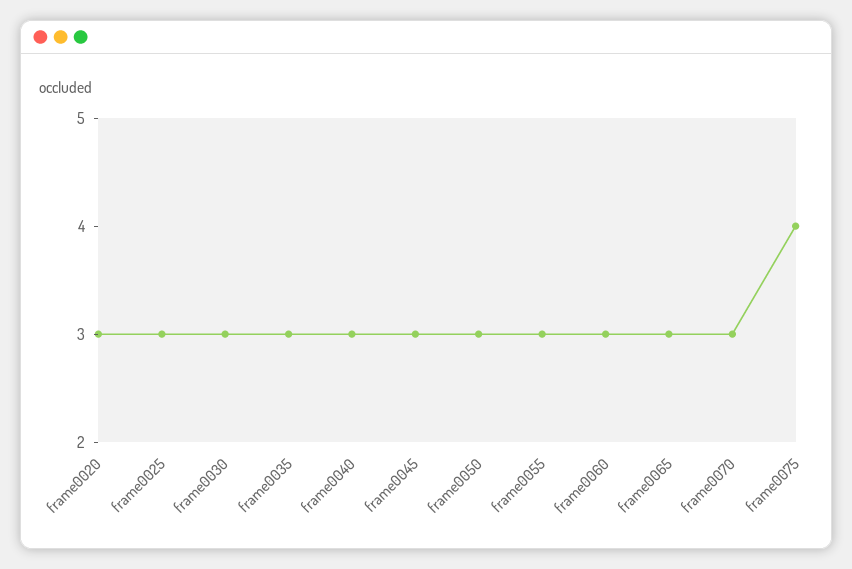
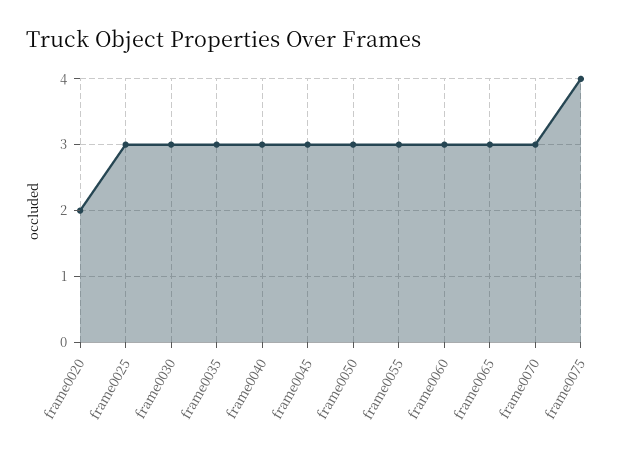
  {
-   "frame0020": 3,
+   "frame0020": 2,
    "frame0025": 3,
    "frame0030": 3,
    "frame0035": 3,
    "frame0040": 3,
    "frame0045": 3,
    "frame0050": 3,
    "frame0055": 3,
    "frame0060": 3,
    "frame0065": 3,
    "frame0070": 3,
    "frame0075": 4
  }

